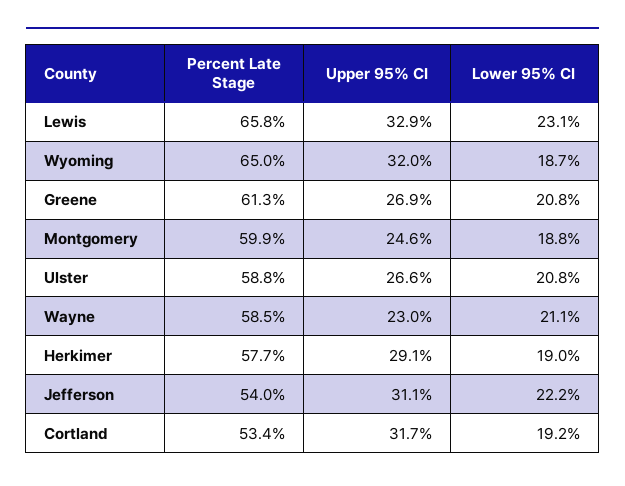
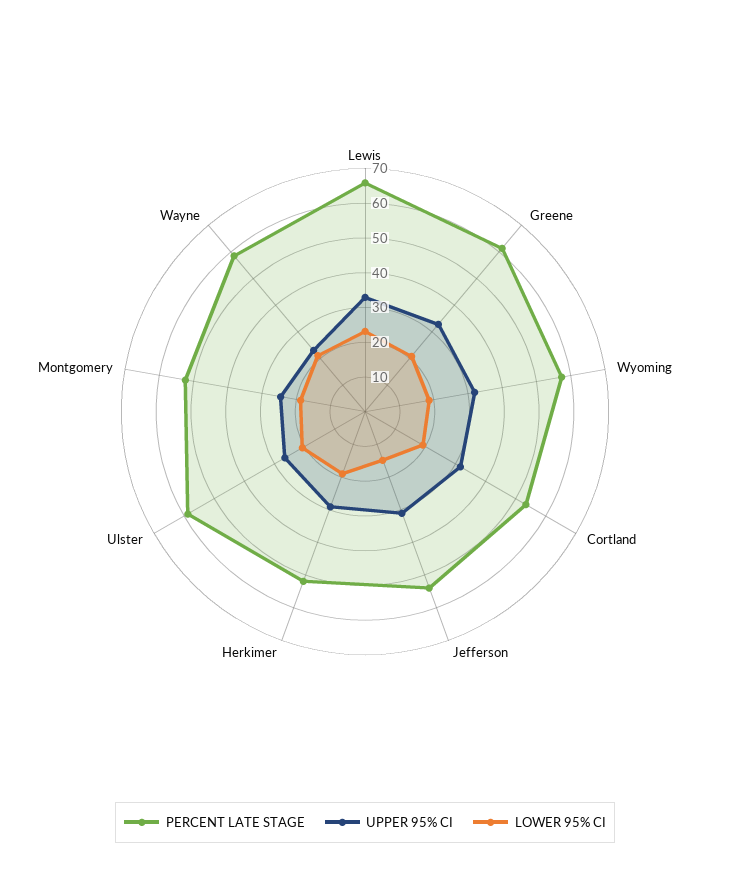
  {
    "Percent Late Stage": {
      "Lewis": 65.8,
-     "Wyoming": 65,
+     "Wyoming": 57.5,
      "Greene": 61.3,
-     "Montgomery": 59.9,
+     "Montgomery": 52.5,
      "Ulster": 58.8,
      "Wayne": 58.5,
-     "Herkimer": 57.7,
+     "Herkimer": 52.5,
      "Jefferson": 54,
      "Cortland": 53.4
    },
    "Upper 95% CI": {
      "Lewis": 32.9,
      "Wyoming": 32,
-     "Greene": 26.9,
+     "Greene": 32.5,
      "Montgomery": 24.6,
      "Ulster": 26.6,
      "Wayne": 23,
      "Herkimer": 29.1,
      "Jefferson": 31.1,
      "Cortland": 31.7
    },
    "Lower 95% CI": {
      "Lewis": 23.1,
      "Wyoming": 18.7,
      "Greene": 20.8,
      "Montgomery": 18.8,
      "Ulster": 20.8,
      "Wayne": 21.1,
      "Herkimer": 19,
-     "Jefferson": 22.2,
+     "Jefferson": 15,
      "Cortland": 19.2
    }
  }

